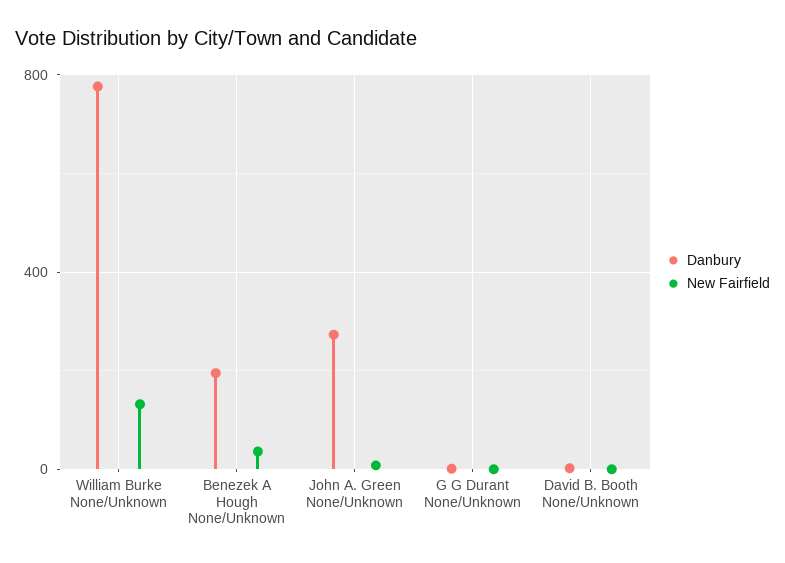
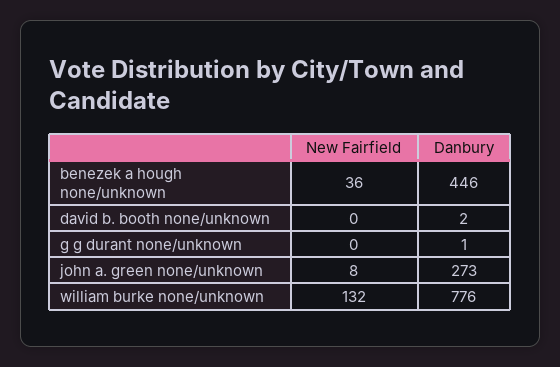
  {
    "Danbury": {
      "William Burke None/Unknown": 776,
-     "Benezek A Hough None/Unknown": 200,
+     "Benezek A Hough None/Unknown": 446,
      "John A. Green None/Unknown": 273,
      "G G Durant None/Unknown": 1,
      "David B. Booth None/Unknown": 2
    },
    "New Fairfield": {
      "William Burke None/Unknown": 132,
      "Benezek A Hough None/Unknown": 36,
      "John A. Green None/Unknown": 8,
      "G G Durant None/Unknown": 0,
      "David B. Booth None/Unknown": 0
    }
  }

